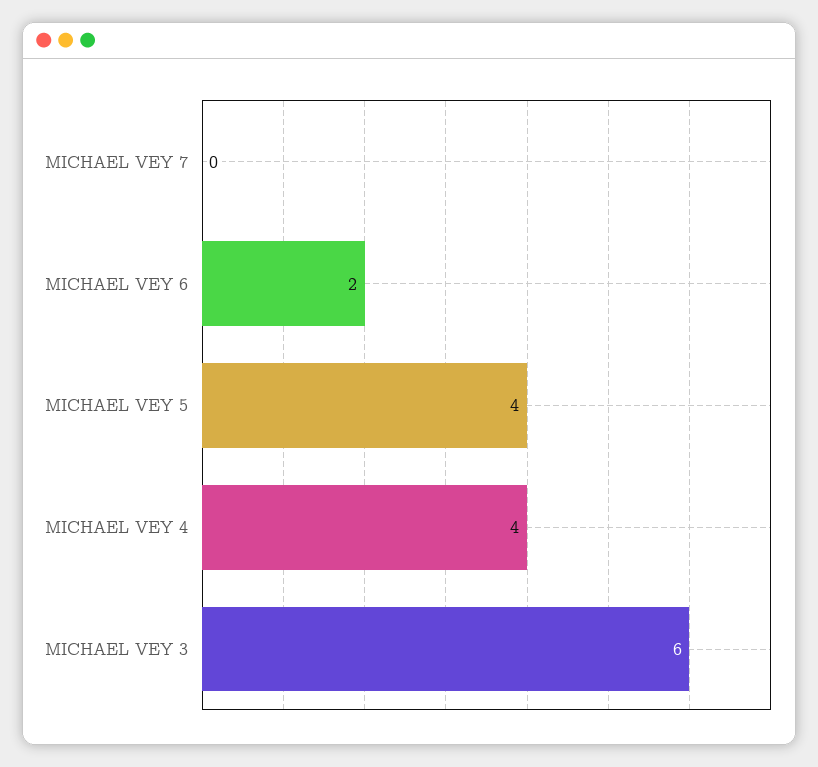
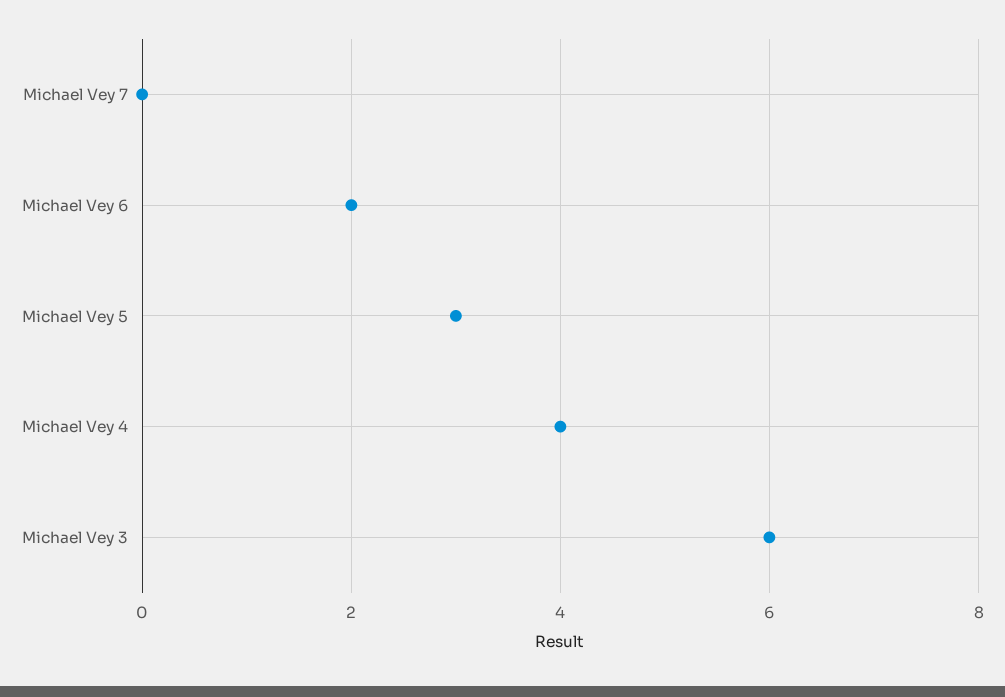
  {
    "MICHAEL VEY 7": 0,
    "MICHAEL VEY 6": 2,
-   "MICHAEL VEY 5": 4,
+   "MICHAEL VEY 5": 3,
    "MICHAEL VEY 4": 4,
    "MICHAEL VEY 3": 6
  }

